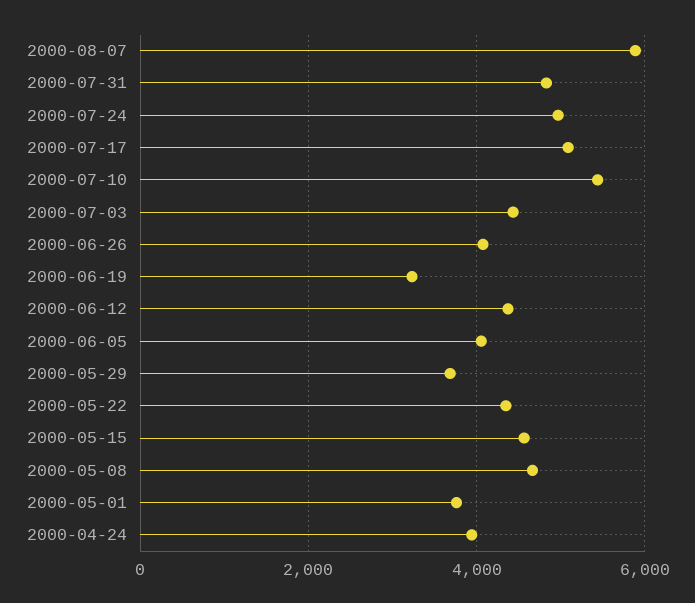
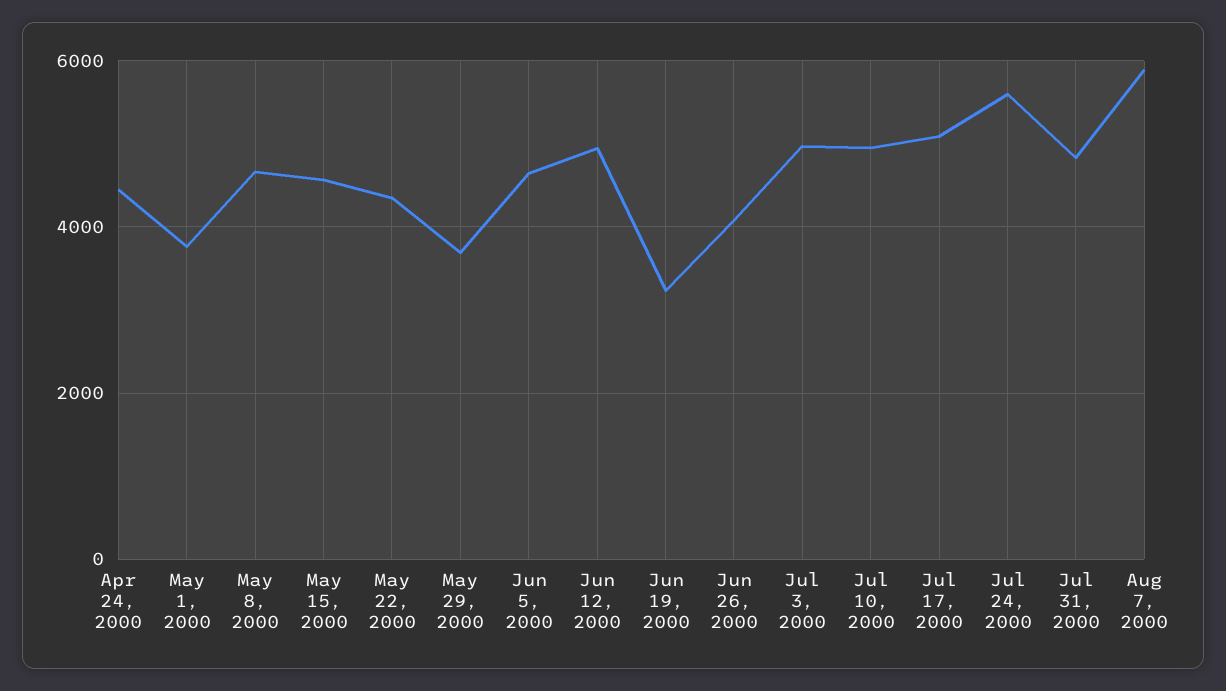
  {
    "2000-08-07": 5800,
    "2000-07-31": 4800,
-   "2000-07-24": 5000,
+   "2000-07-24": 5600,
    "2000-07-17": 5000,
-   "2000-07-10": 5400,
+   "2000-07-10": 5000,
-   "2000-07-03": 4400,
+   "2000-07-03": 5000,
    "2000-06-26": 4000,
    "2000-06-19": 3200,
-   "2000-06-12": 4400,
+   "2000-06-12": 5000,
-   "2000-06-05": 4000,
+   "2000-06-05": 4600,
    "2000-05-29": 3600,
    "2000-05-22": 4400,
    "2000-05-15": 4600,
    "2000-05-08": 4600,
    "2000-05-01": 3800,
-   "2000-04-24": 4000
+   "2000-04-24": 4400
  }

